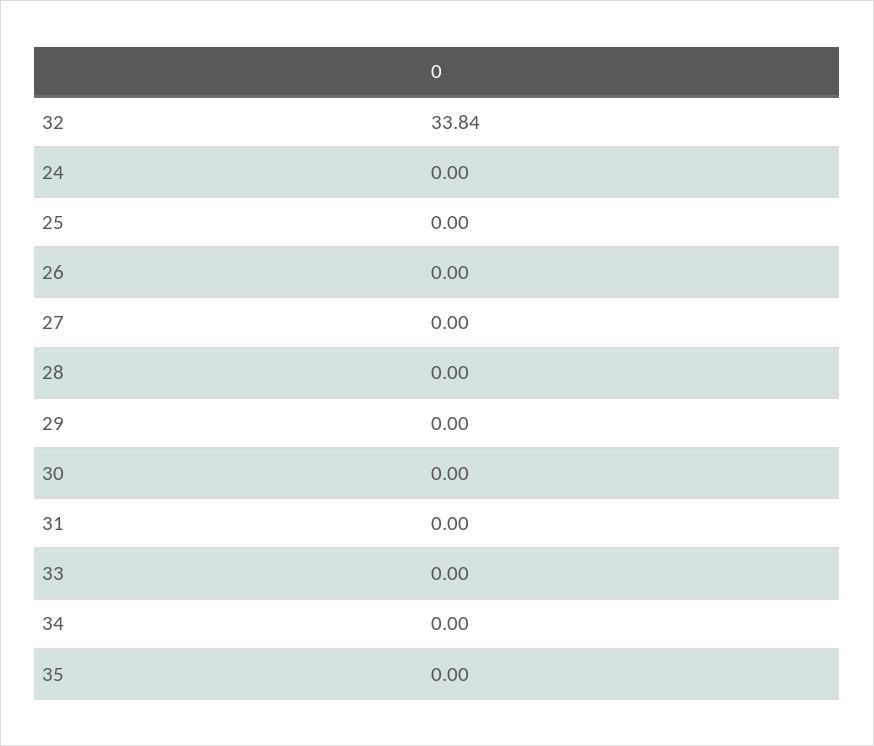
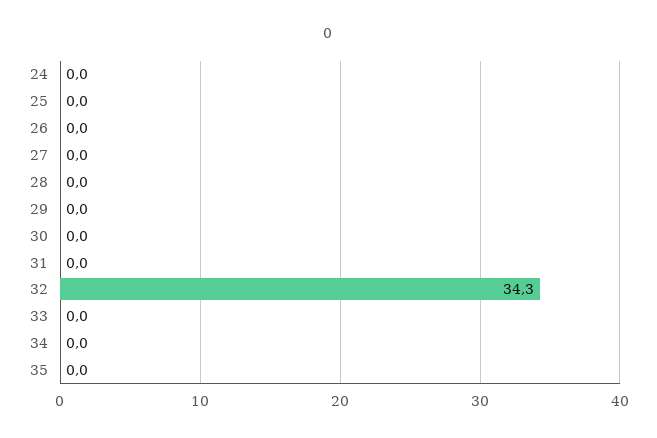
  {
-   "32": 33.84,
+   "32": 34.3,
    "24": 0,
    "25": 0,
    "26": 0,
    "27": 0,
    "28": 0,
    "29": 0,
    "30": 0,
    "31": 0,
    "33": 0,
    "34": 0,
    "35": 0
  }

